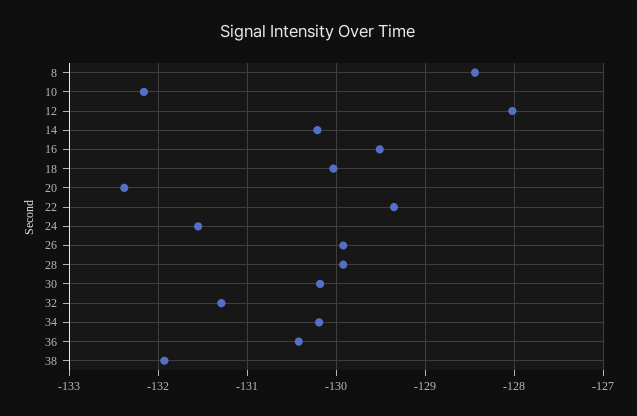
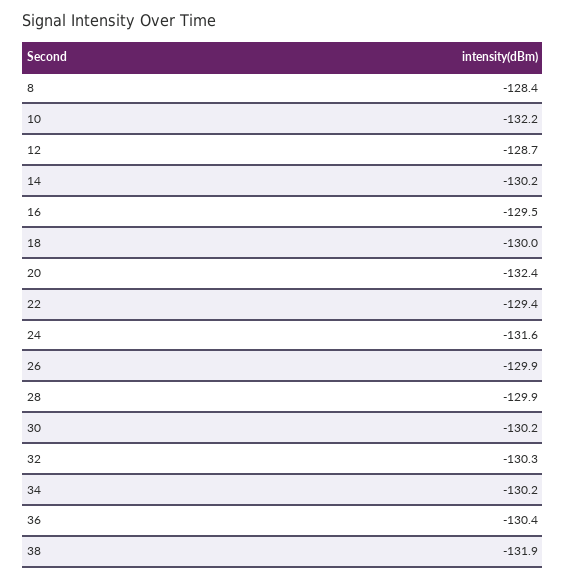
  {
    "8": -128.4,
    "10": -132.2,
-   "12": -128,
+   "12": -128.7,
    "14": -130.2,
    "16": -129.5,
    "18": -130,
    "20": -132.4,
    "22": -129.4,
    "24": -131.6,
    "26": -129.9,
    "28": -129.9,
    "30": -130.2,
-   "32": -131.3,
+   "32": -130.3,
    "34": -130.2,
    "36": -130.4,
    "38": -131.9
  }

